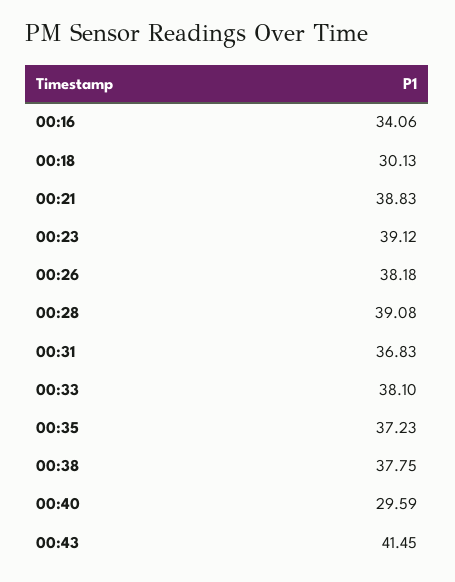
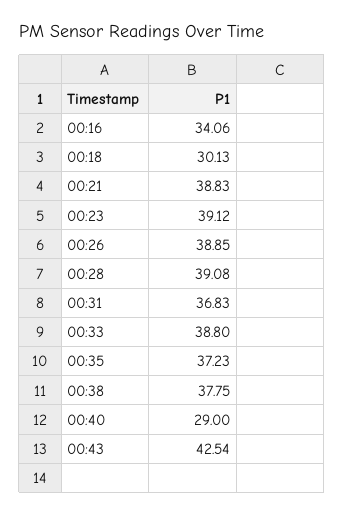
  {
    "00:16": 34.06,
    "00:18": 30.13,
    "00:21": 38.83,
    "00:23": 39.12,
-   "00:26": 38.18,
+   "00:26": 38.85,
    "00:28": 39.08,
    "00:31": 36.83,
-   "00:33": 38.1,
+   "00:33": 38.8,
    "00:35": 37.23,
    "00:38": 37.75,
-   "00:40": 29.59,
+   "00:40": 29,
-   "00:43": 41.45
+   "00:43": 42.54
  }

